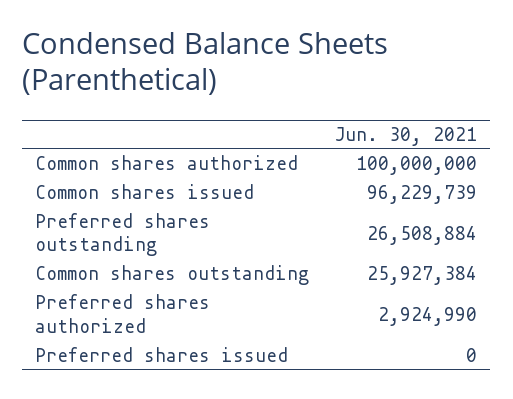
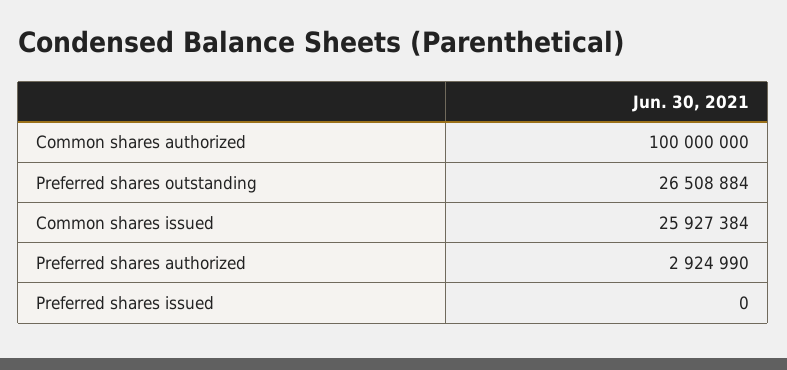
  {
    "Common shares authorized": 100000000,
-   "Common shares issued": 96229739,
+   "Common shares issued": 25927384,
    "Preferred shares outstanding": 26508884,
-   "Common shares outstanding": 25927384,
    "Preferred shares authorized": 2924990,
    "Preferred shares issued": 0
  }

